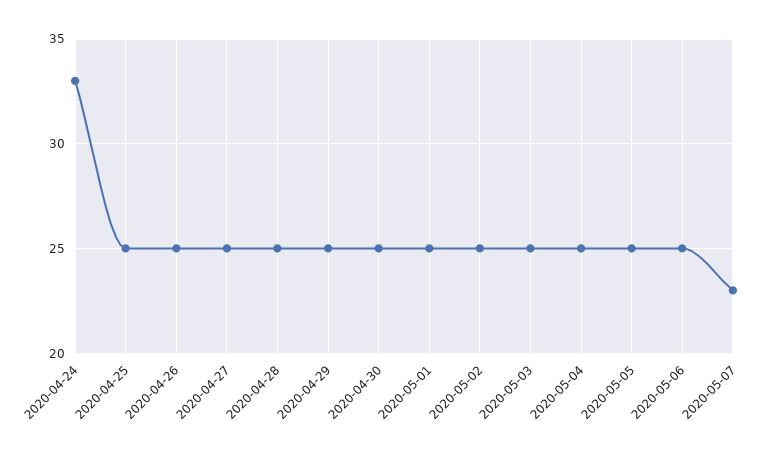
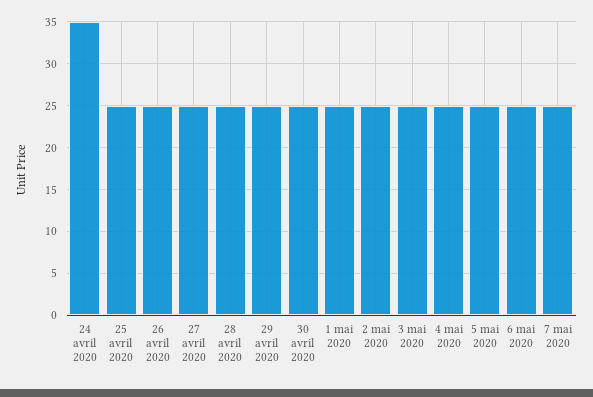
  {
-   "2020-04-24": 33,
+   "2020-04-24": 35,
    "2020-04-25": 25,
    "2020-04-26": 25,
    "2020-04-27": 25,
    "2020-04-28": 25,
    "2020-04-29": 25,
    "2020-04-30": 25,
    "2020-05-01": 25,
    "2020-05-02": 25,
    "2020-05-03": 25,
    "2020-05-04": 25,
    "2020-05-05": 25,
    "2020-05-06": 25,
-   "2020-05-07": 23
+   "2020-05-07": 25
  }

